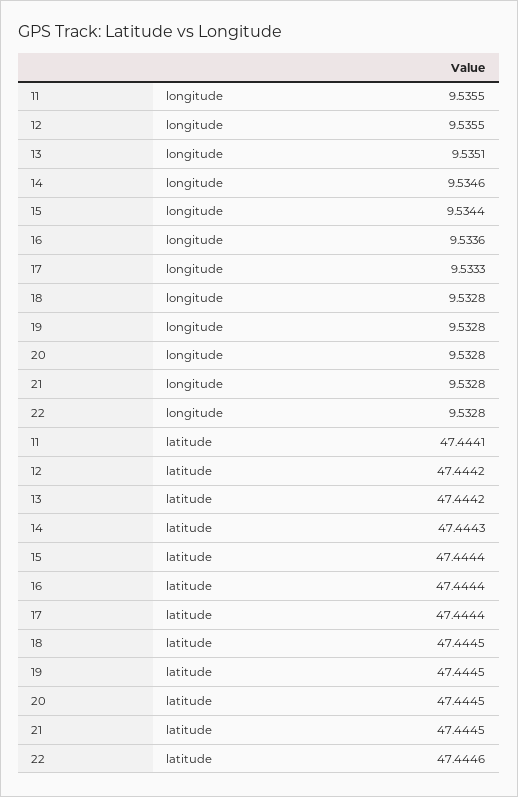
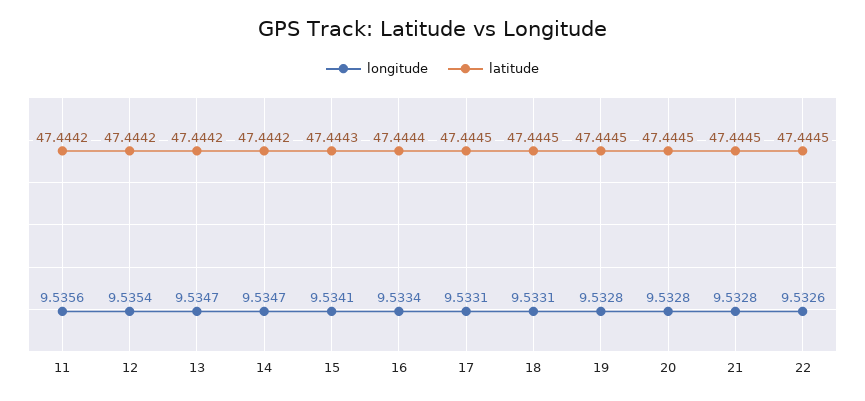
  {
    "longitude": {
-     "11": 9.5355,
+     "11": 9.5356,
-     "12": 9.5355,
+     "12": 9.5354,
-     "13": 9.5351,
+     "13": 9.5347,
-     "14": 9.5346,
+     "14": 9.5347,
-     "15": 9.5344,
+     "15": 9.5341,
-     "16": 9.5336,
+     "16": 9.5334,
-     "17": 9.5333,
+     "17": 9.5331,
-     "18": 9.5328,
+     "18": 9.5331,
      "19": 9.5328,
      "20": 9.5328,
      "21": 9.5328,
-     "22": 9.5328
+     "22": 9.5326
    },
    "latitude": {
-     "11": 47.4441,
+     "11": 47.4442,
      "12": 47.4442,
      "13": 47.4442,
-     "14": 47.4443,
+     "14": 47.4442,
-     "15": 47.4444,
+     "15": 47.4443,
      "16": 47.4444,
-     "17": 47.4444,
+     "17": 47.4445,
      "18": 47.4445,
      "19": 47.4445,
      "20": 47.4445,
      "21": 47.4445,
-     "22": 47.4446
+     "22": 47.4445
    }
  }

